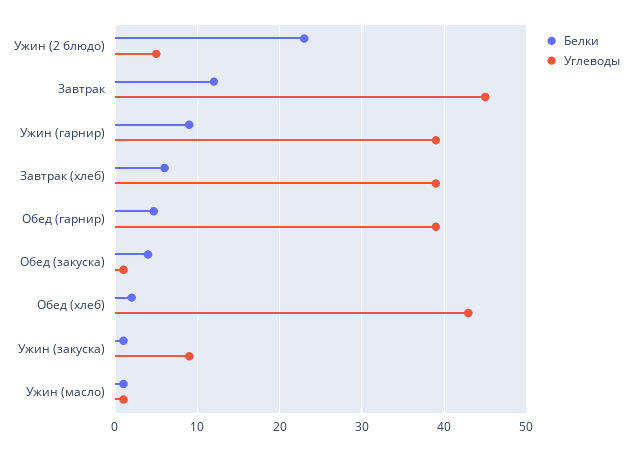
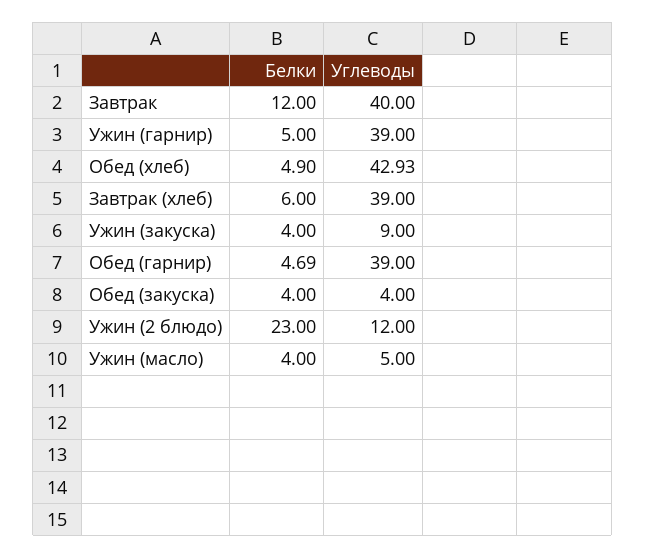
  {
    "Белки": {
      "Ужин (2 блюдо)": 23,
      "Завтрак": 12,
-     "Ужин (гарнир)": 9,
+     "Ужин (гарнир)": 5,
      "Завтрак (хлеб)": 6,
      "Обед (гарнир)": 4.69,
      "Обед (закуска)": 4,
-     "Обед (хлеб)": 2,
+     "Обед (хлеб)": 4.9,
-     "Ужин (закуска)": 1,
+     "Ужин (закуска)": 4,
-     "Ужин (масло)": 1
+     "Ужин (масло)": 4
    },
    "Углеводы": {
-     "Ужин (2 блюдо)": 5,
+     "Ужин (2 блюдо)": 12,
-     "Завтрак": 45,
+     "Завтрак": 40,
      "Ужин (гарнир)": 39,
      "Завтрак (хлеб)": 39,
      "Обед (гарнир)": 39,
-     "Обед (закуска)": 1,
+     "Обед (закуска)": 4,
      "Обед (хлеб)": 42.93,
      "Ужин (закуска)": 9,
-     "Ужин (масло)": 1
+     "Ужин (масло)": 5
    }
  }

